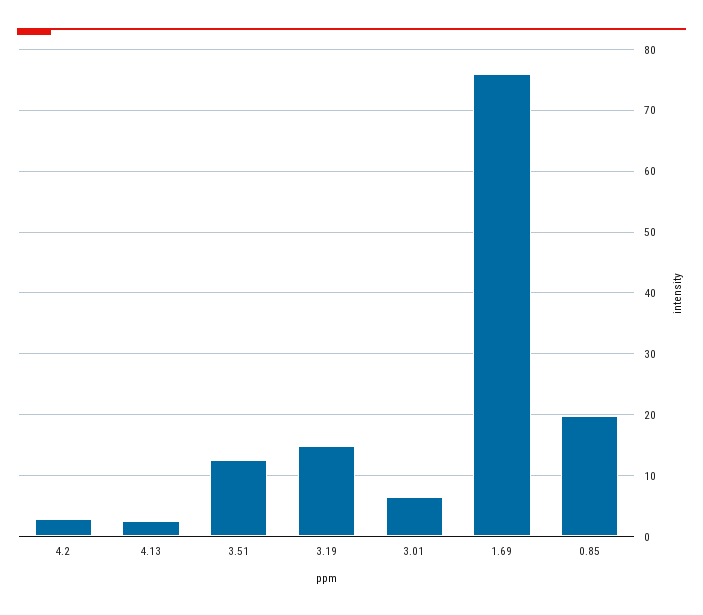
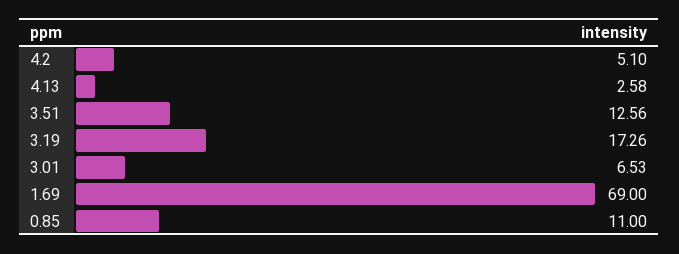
  {
-   "4.2": 3,
+   "4.2": 5.1,
    "4.13": 2.58,
    "3.51": 12.56,
-   "3.19": 15,
+   "3.19": 17.26,
    "3.01": 6.53,
-   "1.69": 76,
+   "1.69": 69,
-   "0.85": 20
+   "0.85": 11
  }

